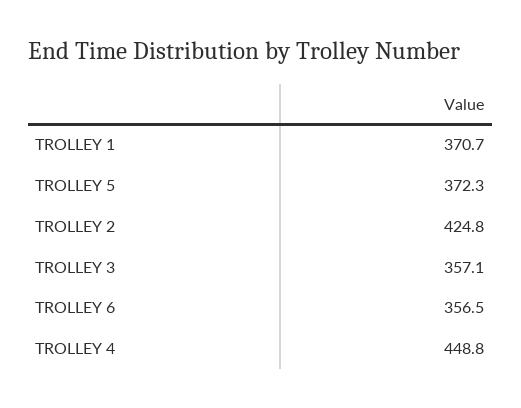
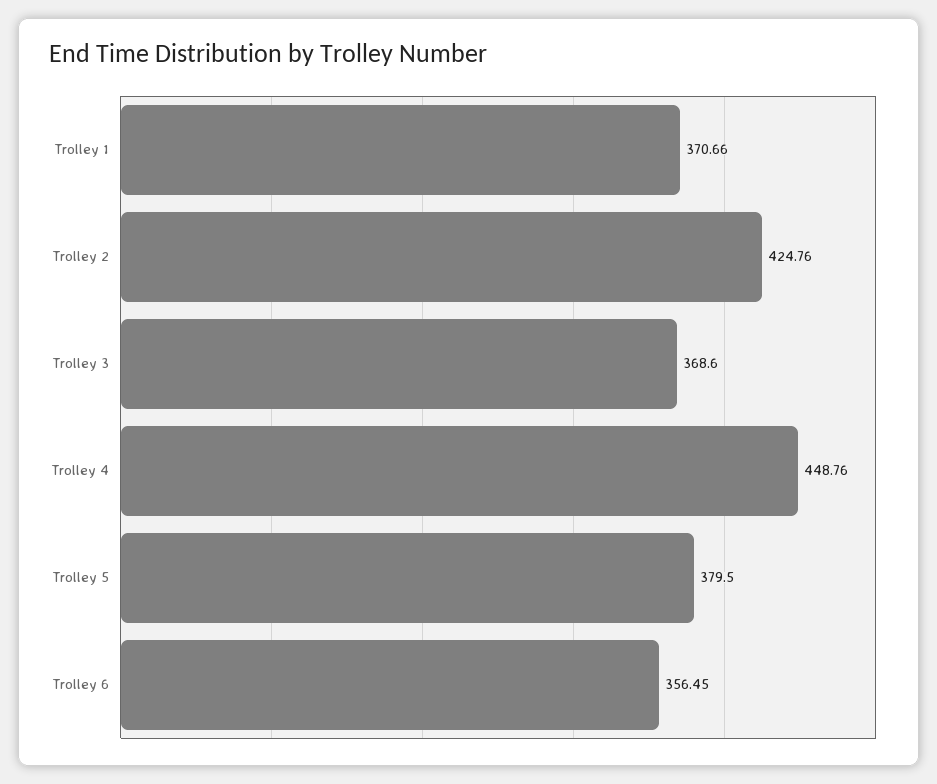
  {
    "TROLLEY 1": 370.66,
-   "TROLLEY 5": 372.3,
+   "TROLLEY 5": 379.5,
    "TROLLEY 2": 424.76,
-   "TROLLEY 3": 357.1,
+   "TROLLEY 3": 368.6,
    "TROLLEY 6": 356.45,
    "TROLLEY 4": 448.76
  }

